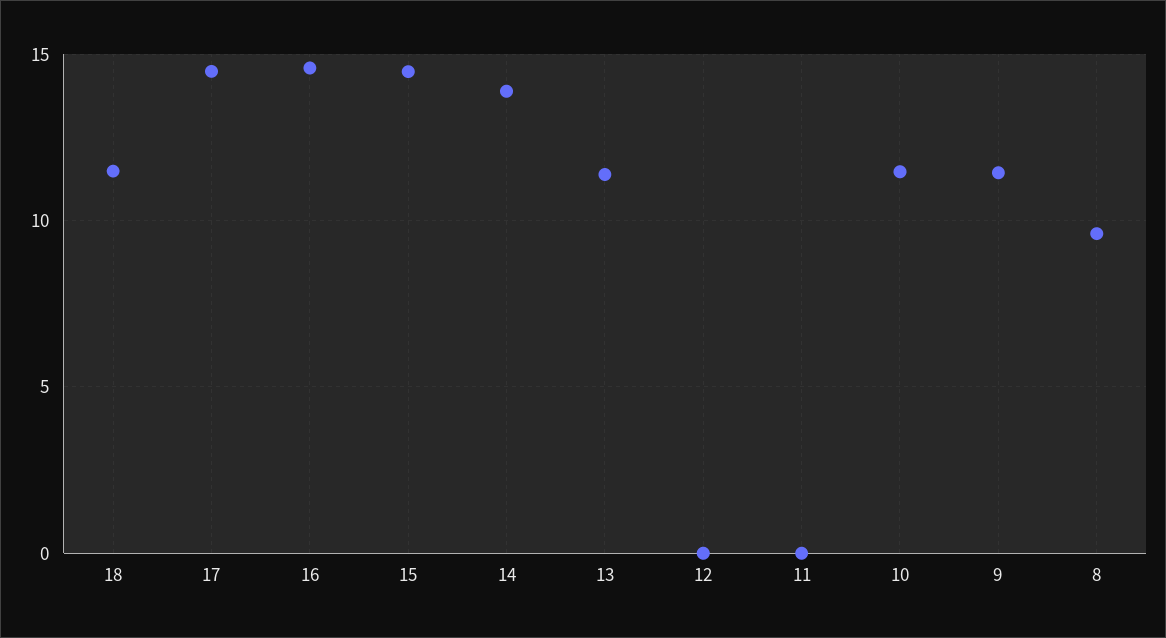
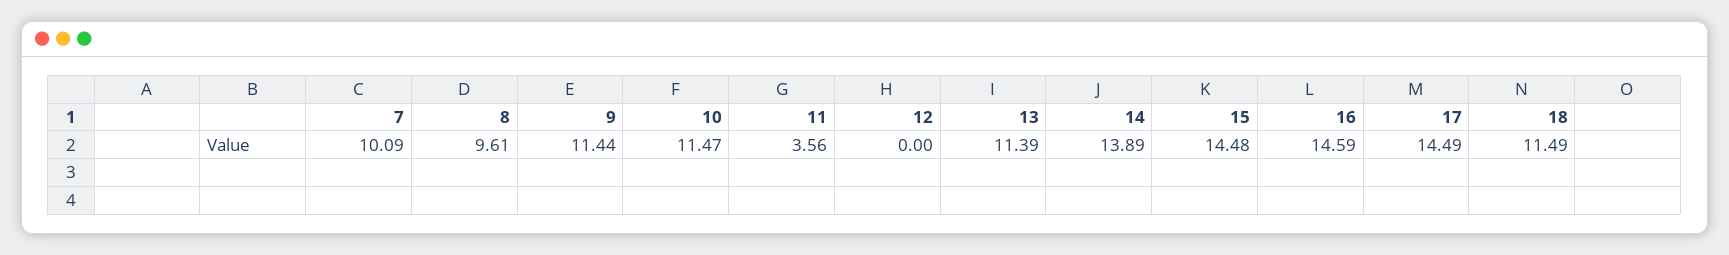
  {
    "18": 11.49,
    "17": 14.49,
    "16": 14.59,
    "15": 14.48,
    "14": 13.89,
    "13": 11.39,
    "12": 0,
-   "11": 0,
+   "11": 3.56,
    "10": 11.47,
    "9": 11.44,
-   "8": 9.61
+   "8": 9.61,
+   "7": 10.09
  }

